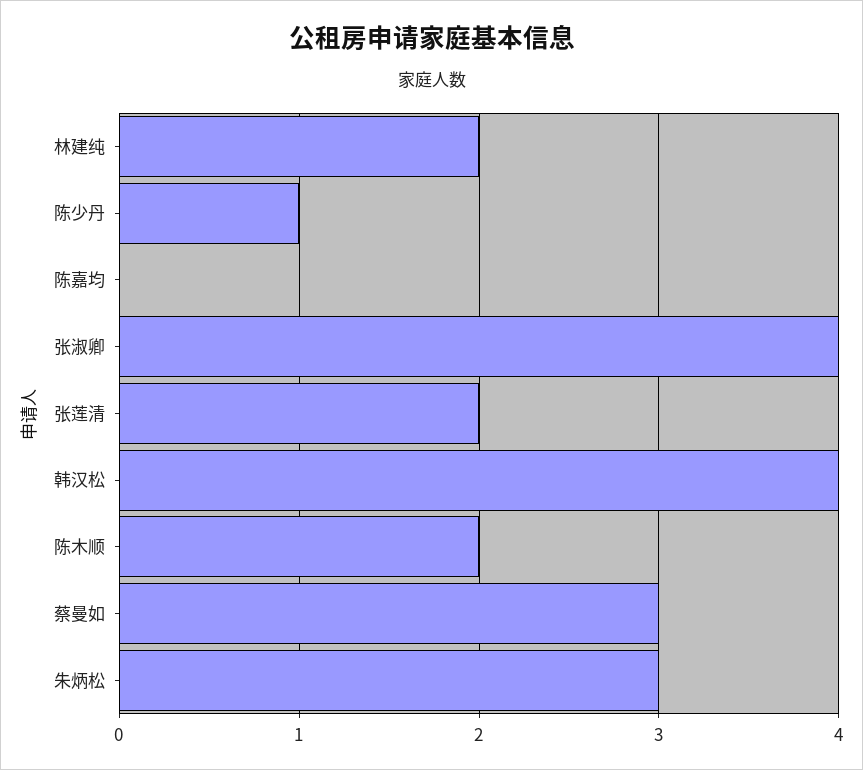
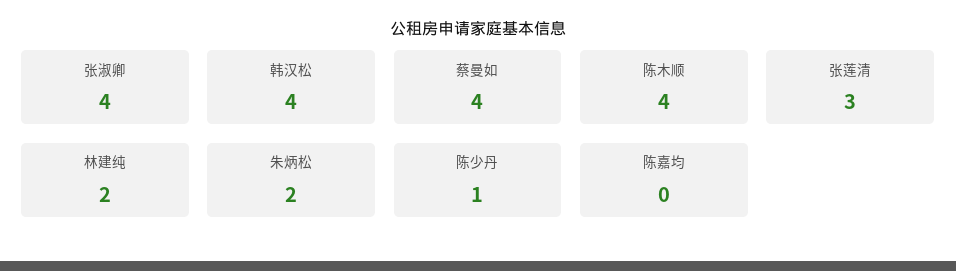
  {
    "林建纯": 2,
    "陈少丹": 1,
    "陈嘉均": 0,
    "张淑卿": 4,
-   "张莲清": 2,
+   "张莲清": 3,
    "韩汉松": 4,
-   "陈木顺": 2,
+   "陈木顺": 4,
-   "蔡曼如": 3,
+   "蔡曼如": 4,
-   "朱炳松": 3
+   "朱炳松": 2
  }

